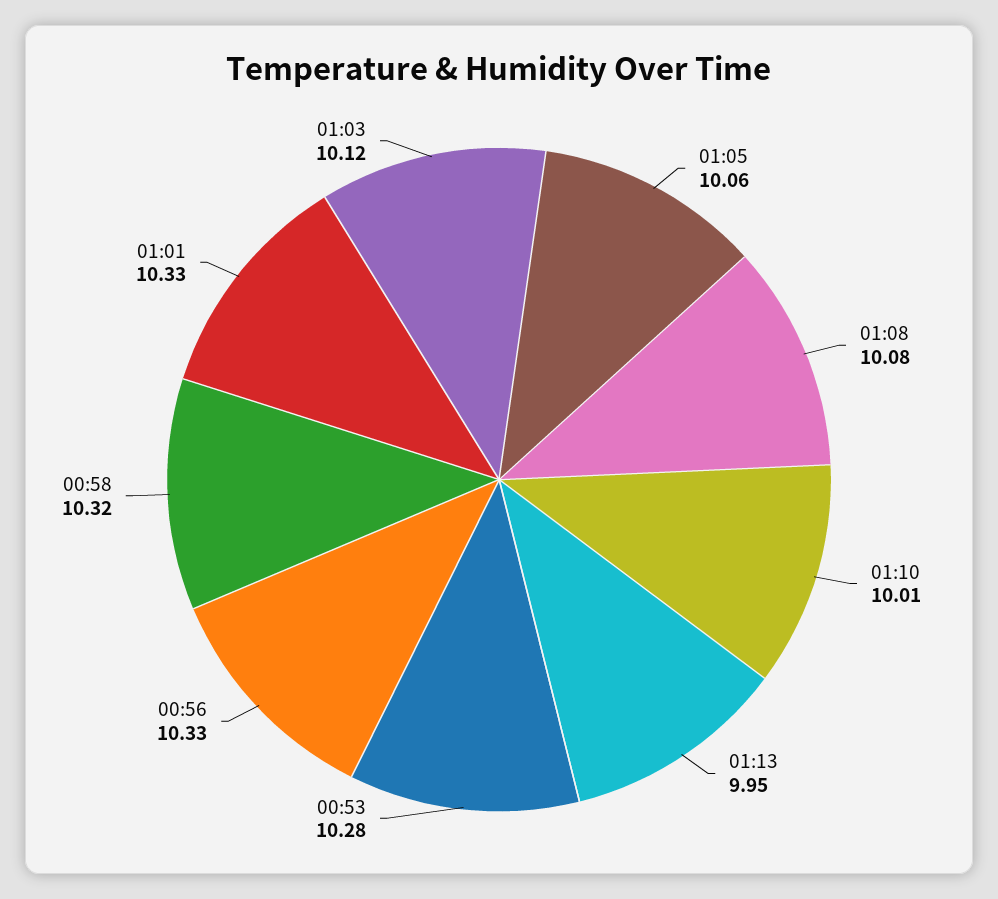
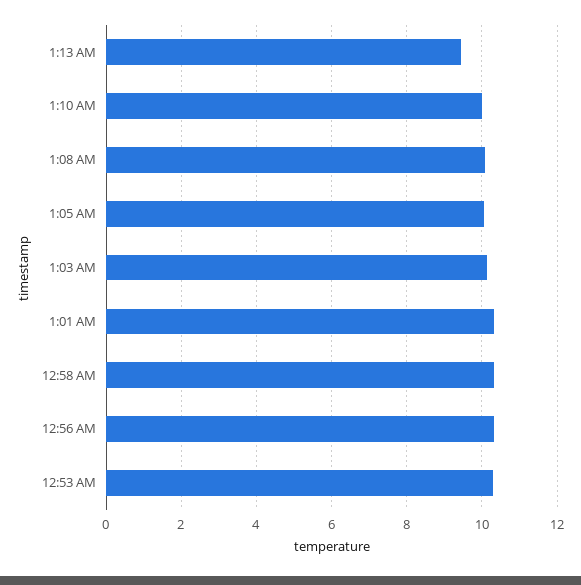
  {
    "01:05": 10.06,
    "01:08": 10.08,
    "01:10": 10.01,
-   "01:13": 9.95,
+   "01:13": 9.4,
    "00:53": 10.28,
    "00:56": 10.33,
    "00:58": 10.32,
    "01:01": 10.33,
    "01:03": 10.12
  }

